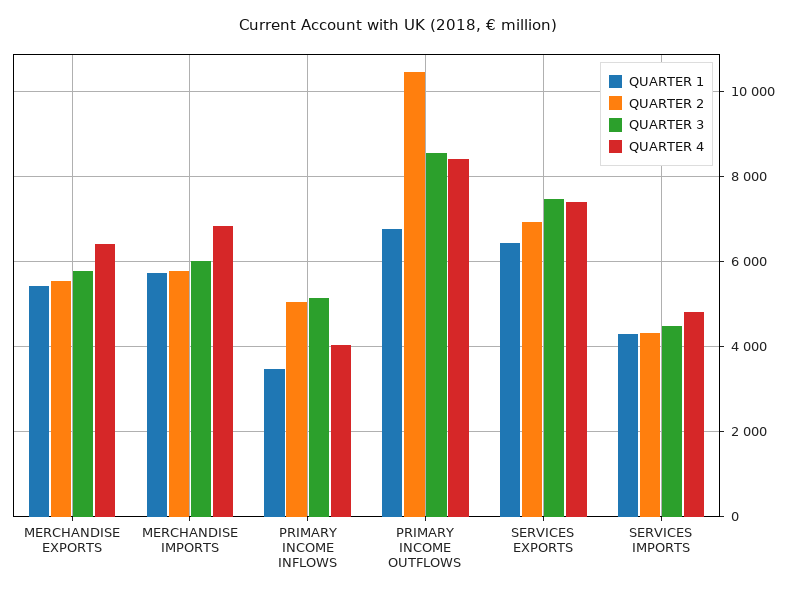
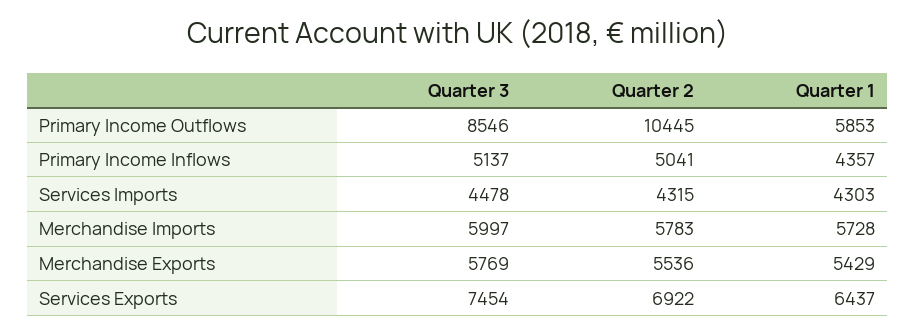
  {
    "QUARTER 1": {
      "MERCHANDISE EXPORTS": 5429,
      "MERCHANDISE IMPORTS": 5728,
-     "PRIMARY INCOME INFLOWS": 3400,
+     "PRIMARY INCOME INFLOWS": 4357,
-     "PRIMARY INCOME OUTFLOWS": 6800,
+     "PRIMARY INCOME OUTFLOWS": 5853,
      "SERVICES EXPORTS": 6437,
      "SERVICES IMPORTS": 4303
    },
    "QUARTER 2": {
      "MERCHANDISE EXPORTS": 5536,
      "MERCHANDISE IMPORTS": 5783,
      "PRIMARY INCOME INFLOWS": 5041,
      "PRIMARY INCOME OUTFLOWS": 10445,
      "SERVICES EXPORTS": 6922,
      "SERVICES IMPORTS": 4315
    },
    "QUARTER 3": {
      "MERCHANDISE EXPORTS": 5769,
      "MERCHANDISE IMPORTS": 5997,
      "PRIMARY INCOME INFLOWS": 5137,
      "PRIMARY INCOME OUTFLOWS": 8546,
      "SERVICES EXPORTS": 7454,
      "SERVICES IMPORTS": 4478
-   },
+   }
-   "QUARTER 4": {
-     "MERCHANDISE EXPORTS": 6400,
-     "MERCHANDISE IMPORTS": 6800,
-     "PRIMARY INCOME INFLOWS": 4000,
-     "PRIMARY INCOME OUTFLOWS": 8400,
-     "SERVICES EXPORTS": 7400,
-     "SERVICES IMPORTS": 4800
-   }
  }

